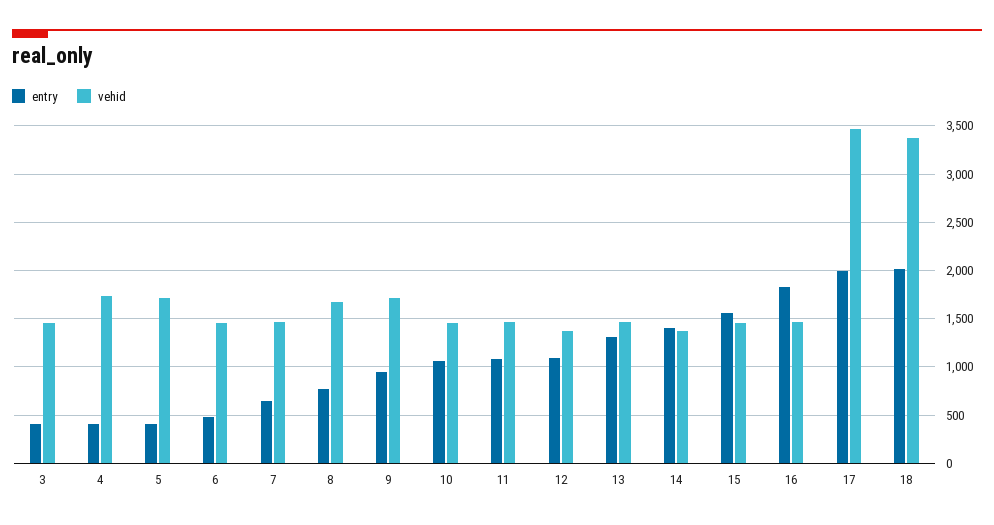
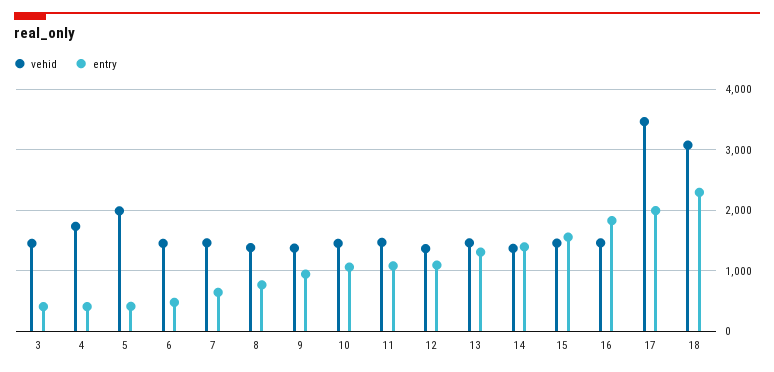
  {
    "entry": {
      "3": 400,
      "4": 400,
      "5": 400,
      "6": 500,
      "7": 600,
      "8": 800,
      "9": 900,
      "10": 1100,
      "11": 1100,
      "12": 1100,
      "13": 1300,
      "14": 1400,
      "15": 1600,
      "16": 1800,
      "17": 2000,
-     "18": 2000
+     "18": 2300
    },
    "vehid": {
      "3": 1500,
      "4": 1700,
-     "5": 1700,
+     "5": 2000,
      "6": 1500,
      "7": 1500,
-     "8": 1700,
+     "8": 1400,
-     "9": 1700,
+     "9": 1400,
      "10": 1500,
      "11": 1500,
      "12": 1400,
      "13": 1500,
      "14": 1400,
      "15": 1500,
      "16": 1500,
      "17": 3500,
-     "18": 3400
+     "18": 3100
    }
  }

